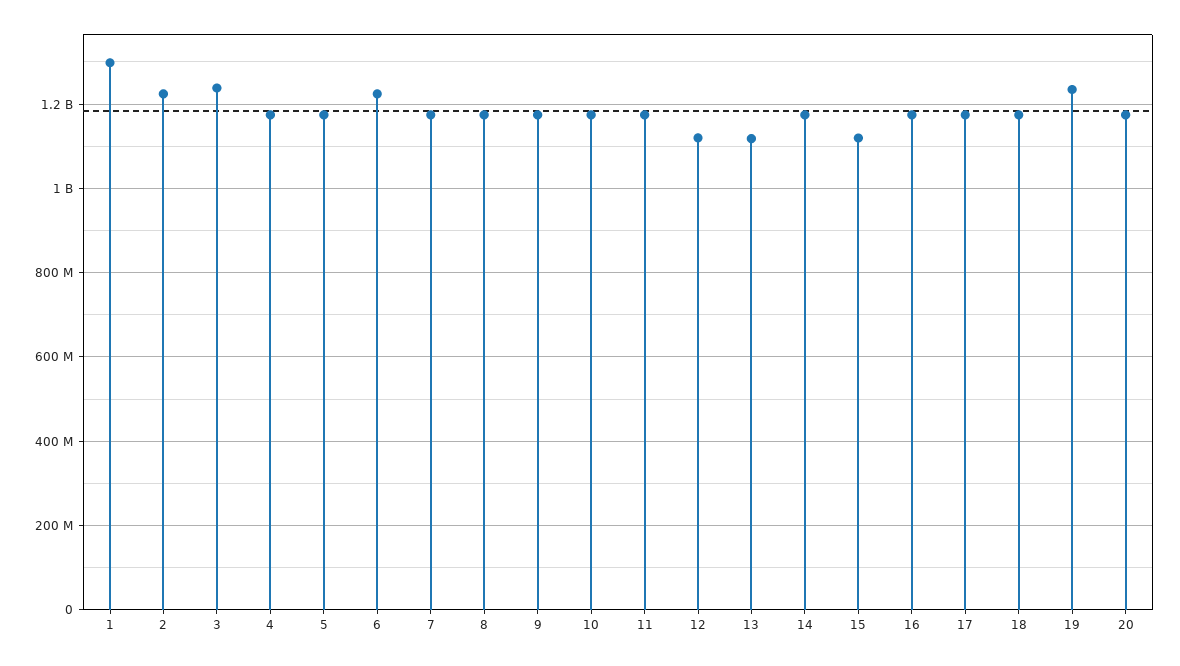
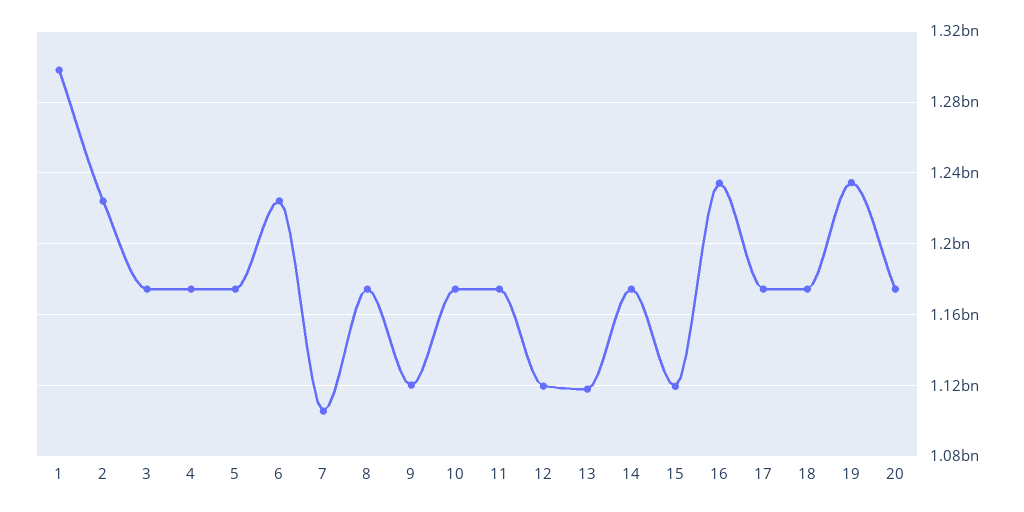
  {
    "1": 1300000000,
    "2": 1225000000,
-   "3": 1240000000,
+   "3": 1175000000,
    "4": 1175000000,
    "5": 1175000000,
    "6": 1225000000,
-   "7": 1180000000,
+   "7": 1105000000,
    "8": 1175000000,
-   "9": 1180000000,
+   "9": 1120000000,
    "10": 1175000000,
    "11": 1175000000,
    "12": 1120000000,
    "13": 1120000000,
    "14": 1175000000,
    "15": 1120000000,
-   "16": 1180000000,
+   "16": 1235000000,
    "17": 1175000000,
    "18": 1175000000,
    "19": 1235000000,
    "20": 1175000000
  }

